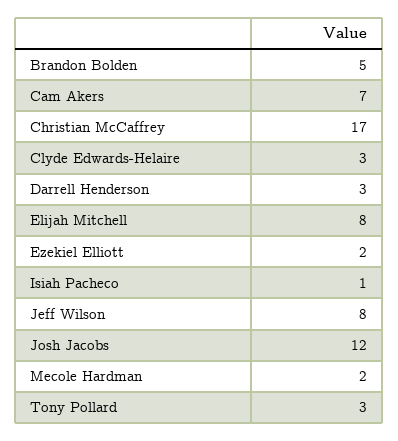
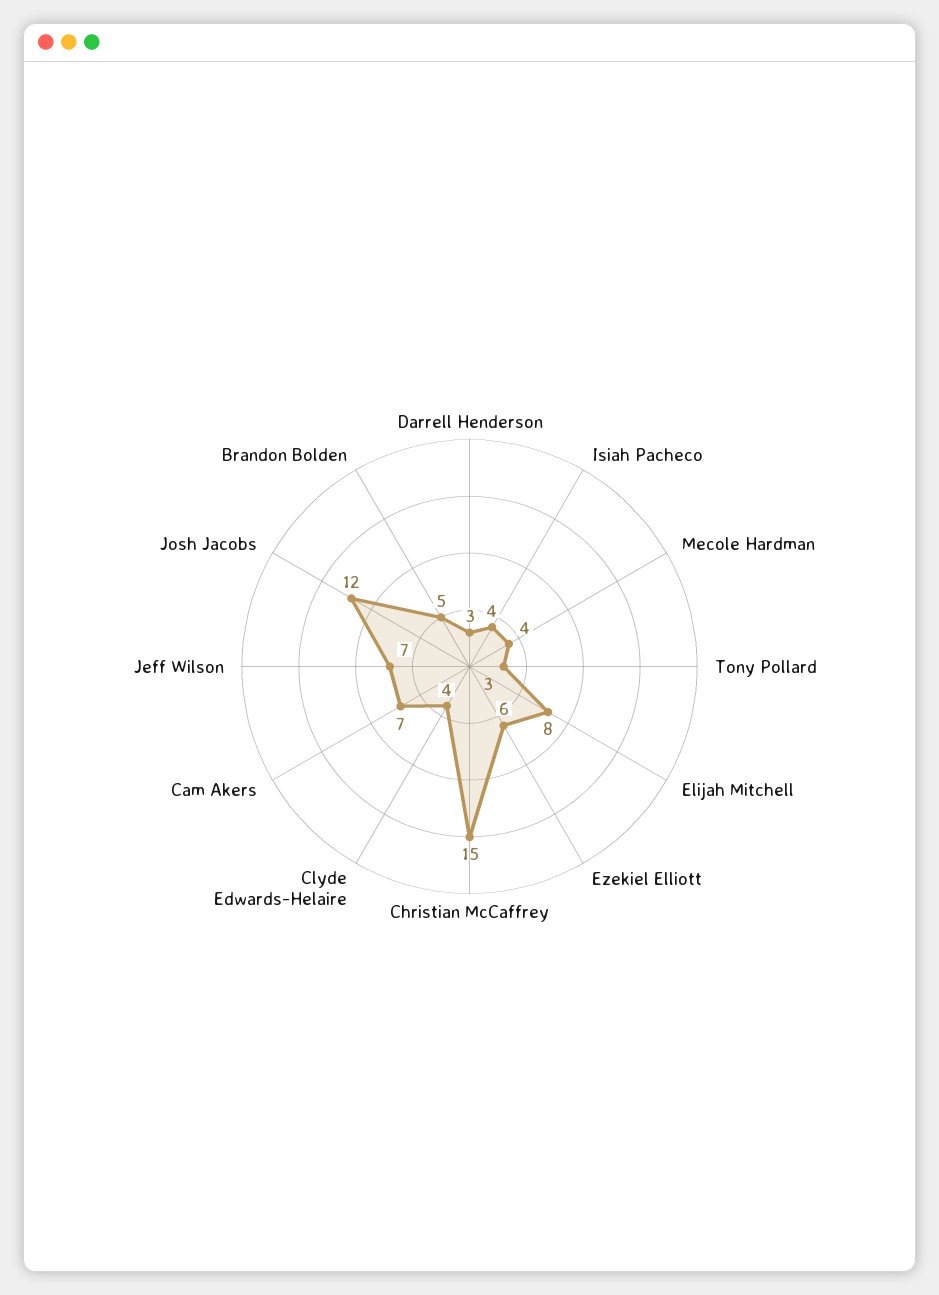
  {
    "Brandon Bolden": 5,
    "Cam Akers": 7,
-   "Christian McCaffrey": 17,
+   "Christian McCaffrey": 15,
-   "Clyde Edwards-Helaire": 3,
+   "Clyde Edwards-Helaire": 4,
    "Darrell Henderson": 3,
    "Elijah Mitchell": 8,
-   "Ezekiel Elliott": 2,
+   "Ezekiel Elliott": 6,
-   "Isiah Pacheco": 1,
+   "Isiah Pacheco": 4,
-   "Jeff Wilson": 8,
+   "Jeff Wilson": 7,
    "Josh Jacobs": 12,
-   "Mecole Hardman": 2,
+   "Mecole Hardman": 4,
    "Tony Pollard": 3
  }

